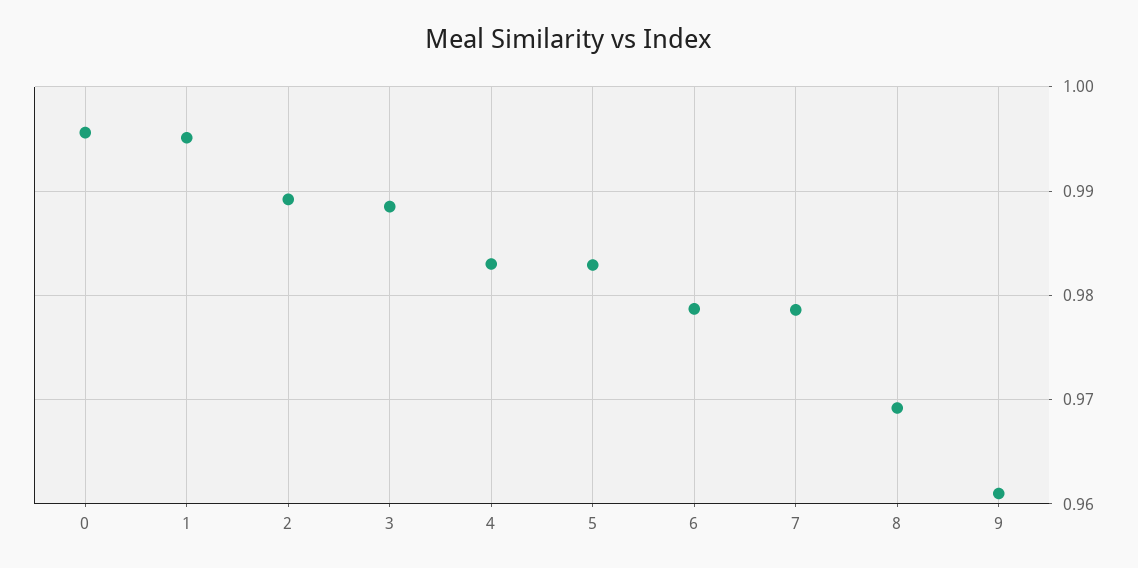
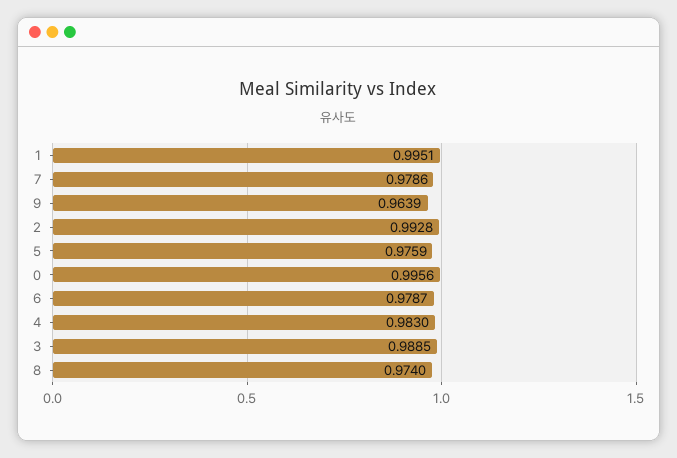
  {
    "0": 0.9956,
    "1": 0.9951,
-   "2": 0.989,
+   "2": 0.9928,
    "3": 0.9885,
    "4": 0.983,
-   "5": 0.983,
+   "5": 0.9759,
    "6": 0.9787,
    "7": 0.9786,
-   "8": 0.969,
+   "8": 0.974,
-   "9": 0.961
+   "9": 0.9639
  }

